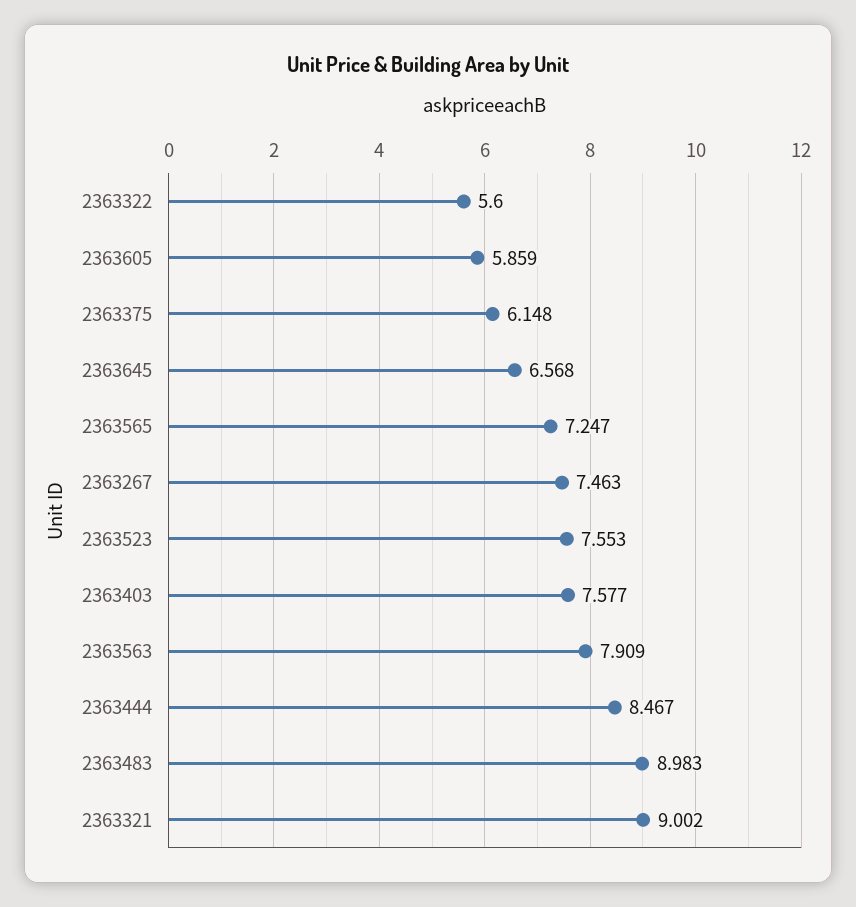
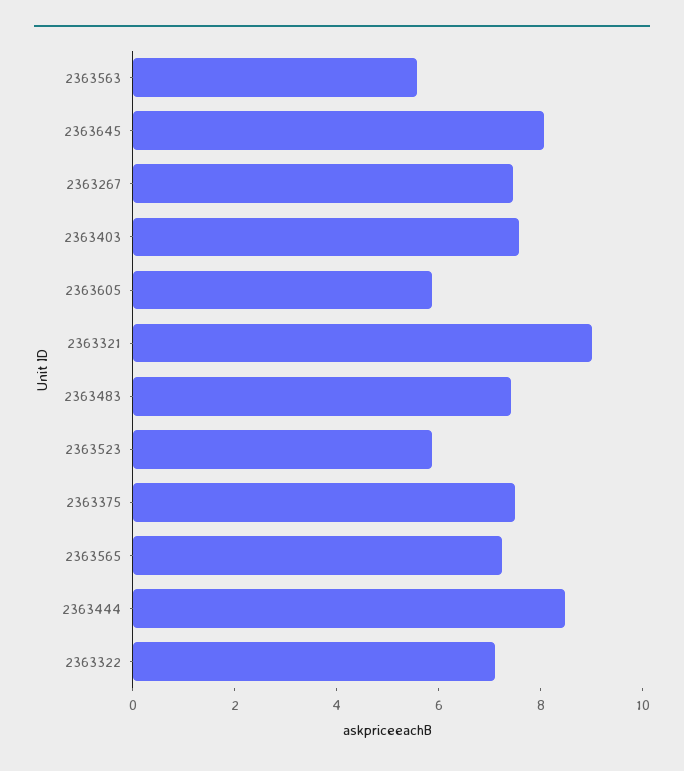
  {
-   "2363322": 5.6,
+   "2363322": 7,
    "2363605": 5.859,
-   "2363375": 6.148,
+   "2363375": 7.5,
-   "2363645": 6.568,
+   "2363645": 8,
    "2363565": 7.247,
    "2363267": 7.463,
-   "2363523": 7.553,
+   "2363523": 6,
    "2363403": 7.577,
-   "2363563": 7.909,
+   "2363563": 5.5,
    "2363444": 8.467,
-   "2363483": 8.983,
+   "2363483": 7.5,
    "2363321": 9.002
  }

